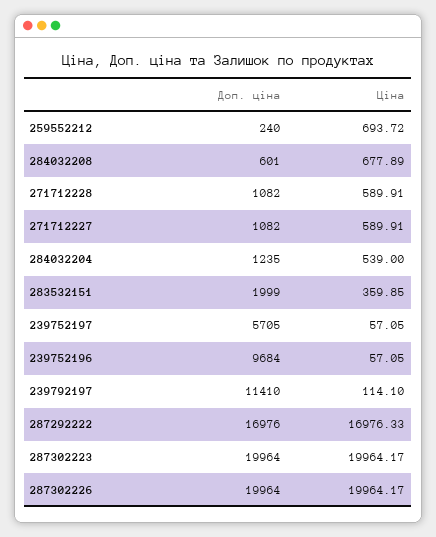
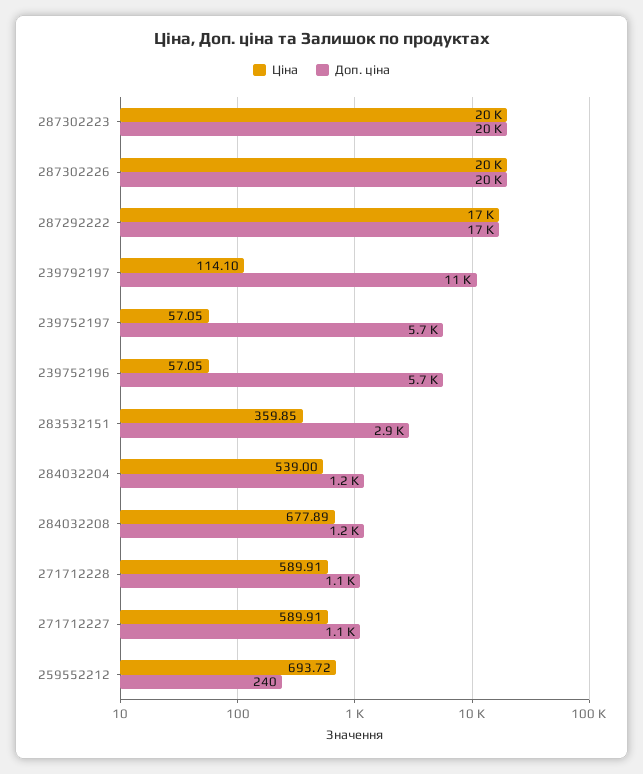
  {
    "Доп. ціна": {
      "259552212": 240,
-     "284032208": 601,
+     "284032208": 1200,
      "271712228": 1082,
      "271712227": 1082,
      "284032204": 1235,
-     "283532151": 1999,
+     "283532151": 2900,
      "239752197": 5705,
-     "239752196": 9684,
+     "239752196": 5700,
      "239792197": 11410,
      "287292222": 16976,
      "287302223": 19964,
      "287302226": 19964
    },
    "Ціна": {
      "259552212": 693.72,
      "284032208": 677.89,
      "271712228": 589.91,
      "271712227": 589.91,
      "284032204": 539,
      "283532151": 359.85,
      "239752197": 57.05,
      "239752196": 57.05,
      "239792197": 114.1,
      "287292222": 16976.33,
      "287302223": 19964.17,
      "287302226": 19964.17
    }
  }

